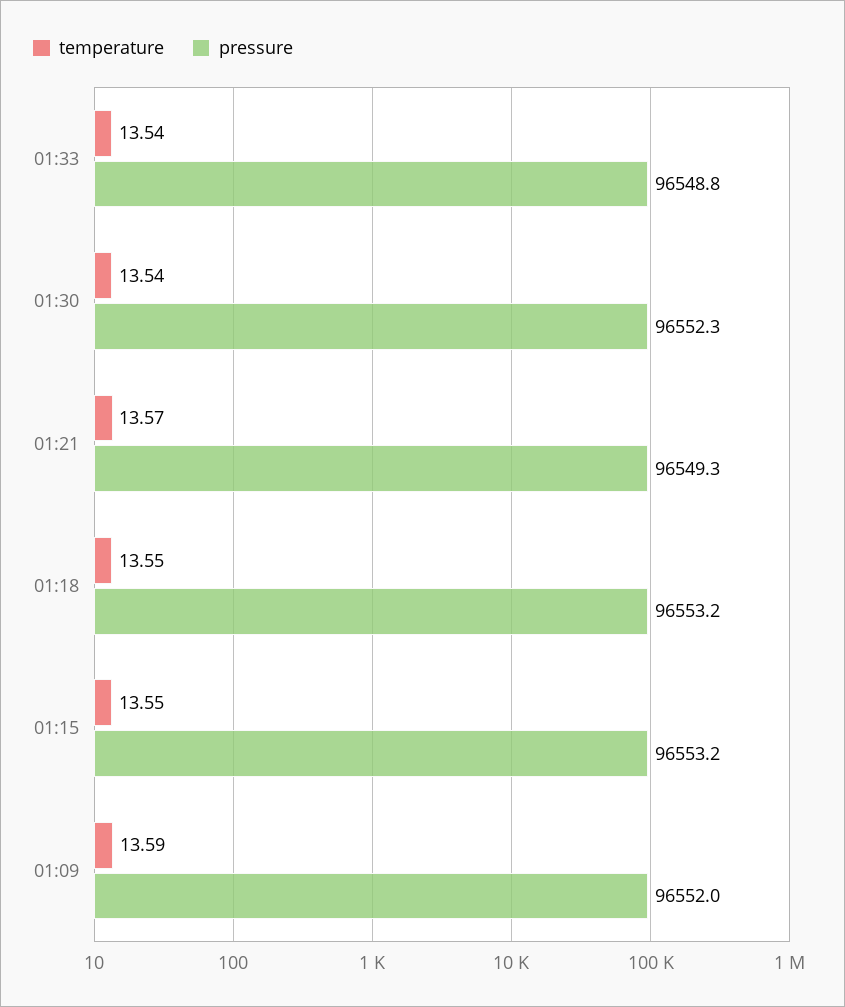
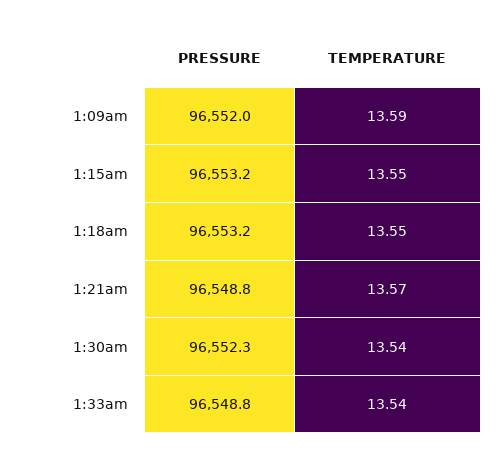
  {
    "temperature": {
      "01:33": 13.54,
      "01:30": 13.54,
      "01:21": 13.57,
      "01:18": 13.55,
      "01:15": 13.55,
      "01:09": 13.59
    },
    "pressure": {
      "01:33": 96548.8,
      "01:30": 96552.3,
-     "01:21": 96549.3,
+     "01:21": 96548.8,
      "01:18": 96553.2,
      "01:15": 96553.2,
      "01:09": 96552
    }
  }

